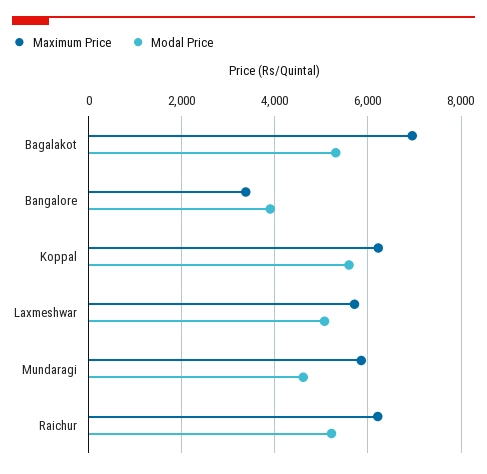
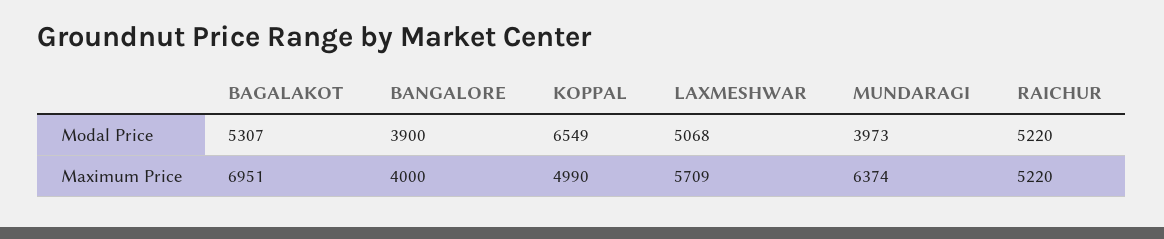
  {
    "Maximum Price": {
      "Bagalakot": 6951,
-     "Bangalore": 3400,
+     "Bangalore": 4000,
-     "Koppal": 6200,
+     "Koppal": 4990,
      "Laxmeshwar": 5709,
-     "Mundaragi": 5800,
+     "Mundaragi": 6374,
-     "Raichur": 6200
+     "Raichur": 5220
    },
    "Modal Price": {
      "Bagalakot": 5307,
      "Bangalore": 3900,
-     "Koppal": 5600,
+     "Koppal": 6549,
      "Laxmeshwar": 5068,
-     "Mundaragi": 4600,
+     "Mundaragi": 3973,
      "Raichur": 5220
    }
  }

